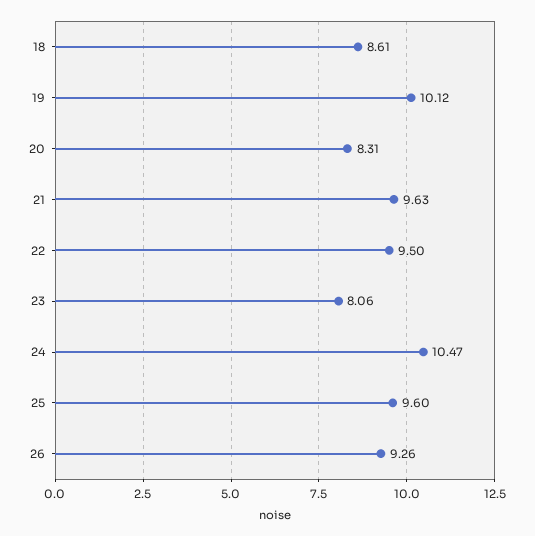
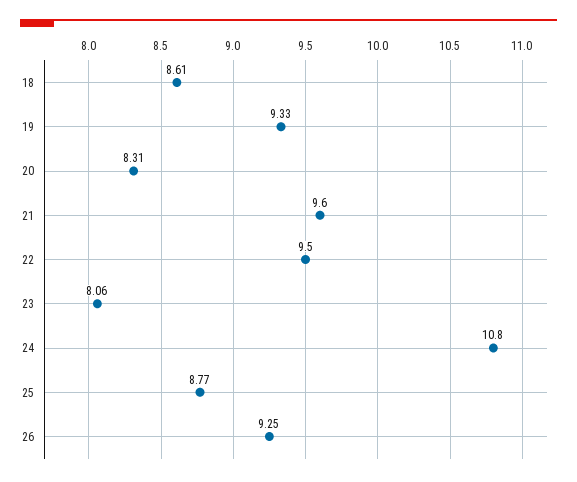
  {
    "18": 8.61,
-   "19": 10.12,
+   "19": 9.33,
    "20": 8.31,
-   "21": 9.63,
+   "21": 9.6,
    "22": 9.5,
    "23": 8.06,
-   "24": 10.47,
+   "24": 10.8,
-   "25": 9.6,
+   "25": 8.77,
-   "26": 9.26
+   "26": 9.25
  }

